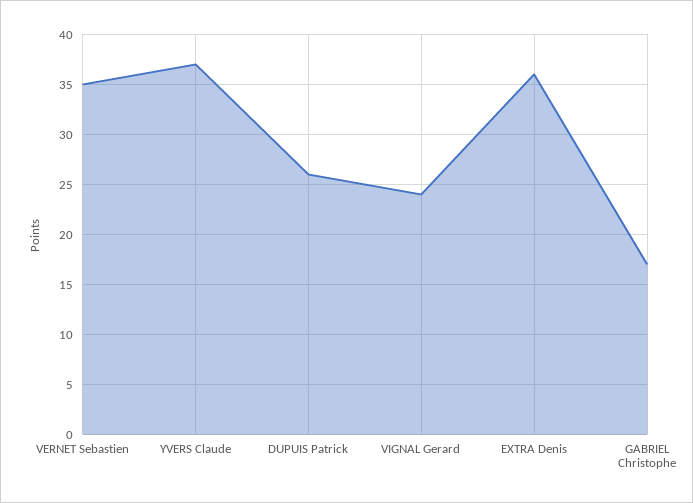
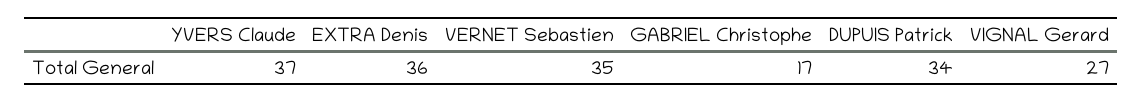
  {
    "VERNET Sebastien": 35,
    "YVERS Claude": 37,
-   "DUPUIS Patrick": 26,
+   "DUPUIS Patrick": 34,
-   "VIGNAL Gerard": 24,
+   "VIGNAL Gerard": 27,
    "EXTRA Denis": 36,
    "GABRIEL Christophe": 17
  }

